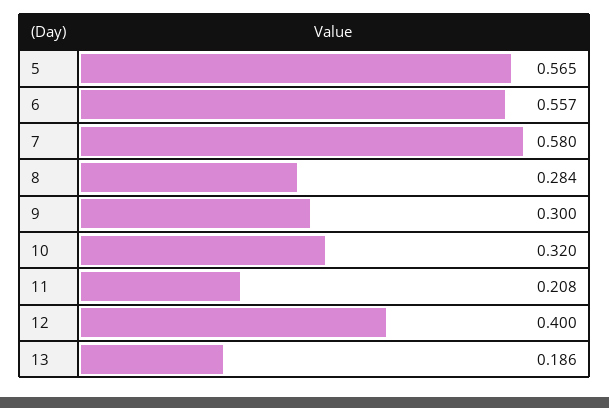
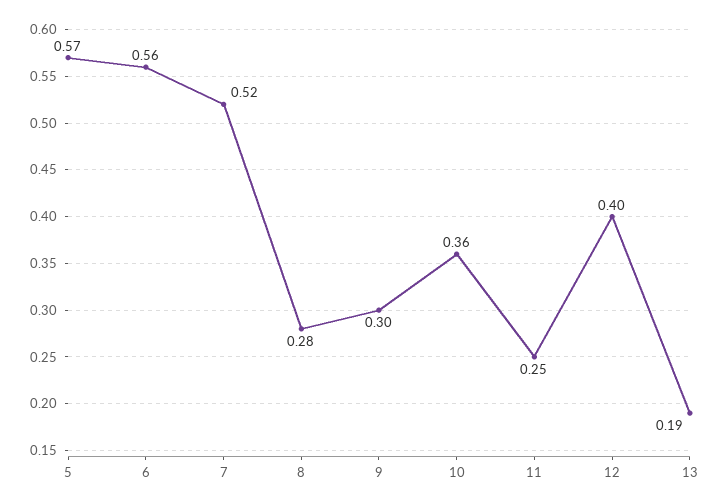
  {
    "5": 0.565,
    "6": 0.557,
-   "7": 0.58,
+   "7": 0.52,
    "8": 0.284,
    "9": 0.3,
-   "10": 0.32,
+   "10": 0.36,
-   "11": 0.208,
+   "11": 0.25,
    "12": 0.4,
    "13": 0.186
  }

